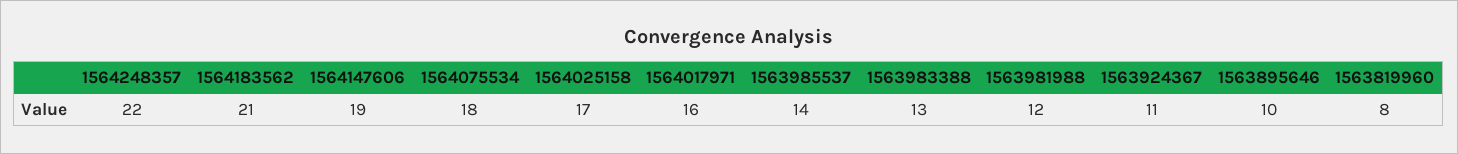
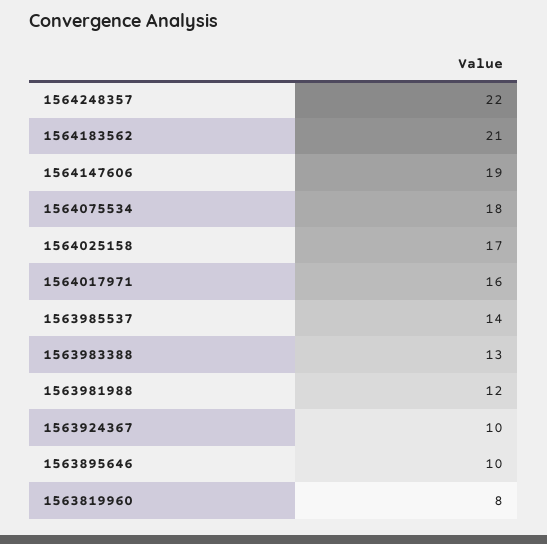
  {
    "1564248357": 22,
    "1564183562": 21,
    "1564147606": 19,
    "1564075534": 18,
    "1564025158": 17,
    "1564017971": 16,
    "1563985537": 14,
    "1563983388": 13,
    "1563981988": 12,
-   "1563924367": 11,
+   "1563924367": 10,
    "1563895646": 10,
    "1563819960": 8
  }

